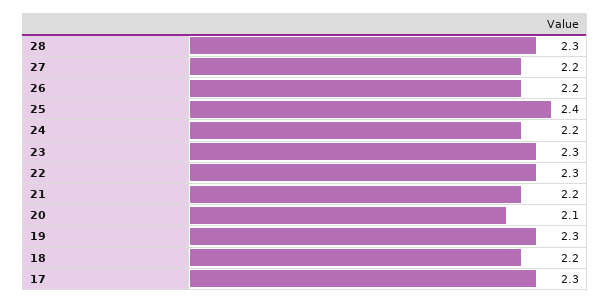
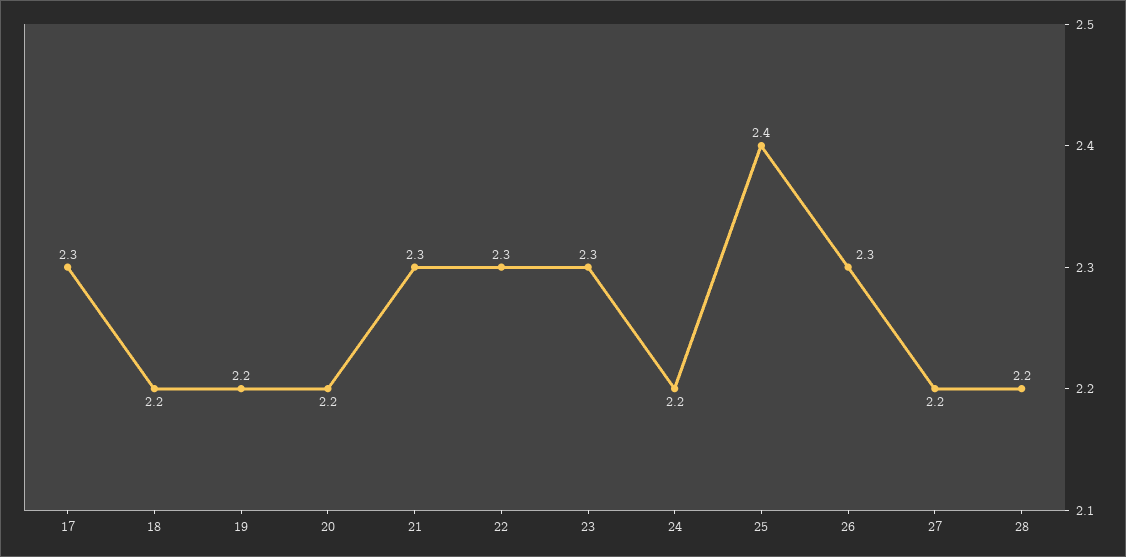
  {
-   "28": 2.3,
+   "28": 2.2,
    "27": 2.2,
-   "26": 2.2,
+   "26": 2.3,
    "25": 2.4,
    "24": 2.2,
    "23": 2.3,
    "22": 2.3,
-   "21": 2.2,
+   "21": 2.3,
-   "20": 2.1,
+   "20": 2.2,
-   "19": 2.3,
+   "19": 2.2,
    "18": 2.2,
    "17": 2.3
  }

